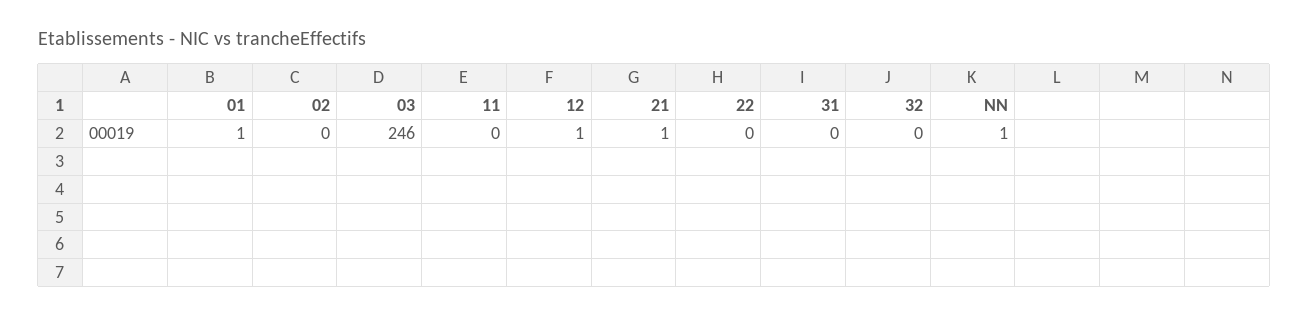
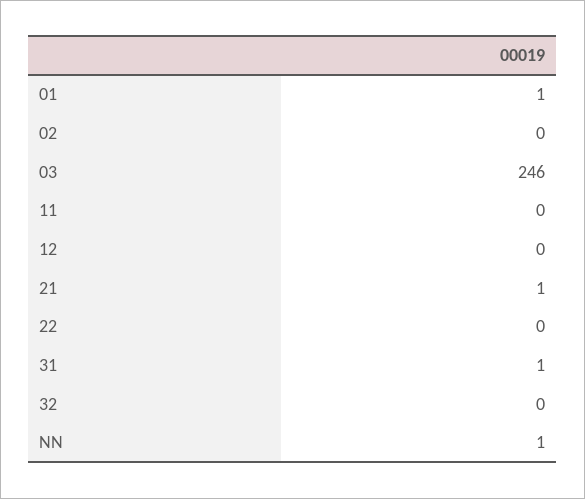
  {
    "01": 1,
    "02": 0,
    "03": 246,
    "11": 0,
-   "12": 1,
+   "12": 0,
    "21": 1,
    "22": 0,
-   "31": 0,
+   "31": 1,
    "32": 0,
    "NN": 1
  }

